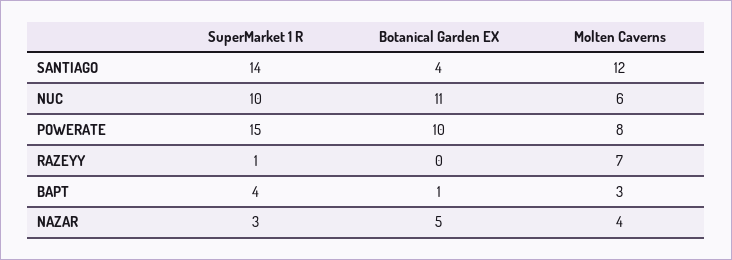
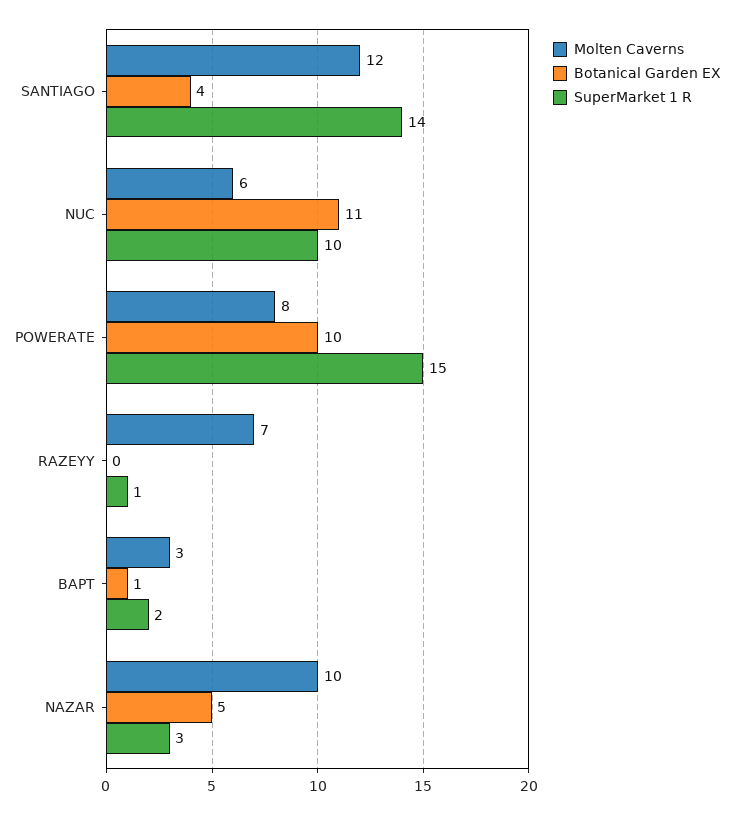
  {
    "SuperMarket 1 R": {
      "SANTIAGO": 14,
      "NUC": 10,
      "POWERATE": 15,
      "RAZEYY": 1,
-     "BAPT": 4,
+     "BAPT": 2,
      "NAZAR": 3
    },
    "Botanical Garden EX": {
      "SANTIAGO": 4,
      "NUC": 11,
      "POWERATE": 10,
      "RAZEYY": 0,
      "BAPT": 1,
      "NAZAR": 5
    },
    "Molten Caverns": {
      "SANTIAGO": 12,
      "NUC": 6,
      "POWERATE": 8,
      "RAZEYY": 7,
      "BAPT": 3,
-     "NAZAR": 4
+     "NAZAR": 10
    }
  }

